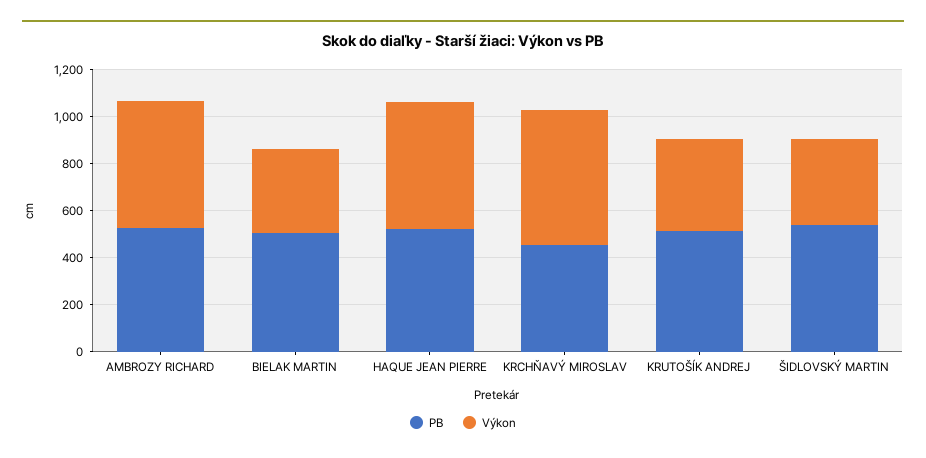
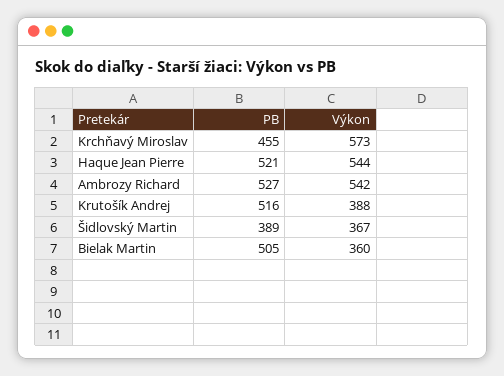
  {
    "PB": {
      "AMBROZY RICHARD": 527,
      "BIELAK MARTIN": 505,
      "HAQUE JEAN PIERRE": 521,
      "KRCHŇAVÝ MIROSLAV": 455,
      "KRUTOŠÍK ANDREJ": 516,
-     "ŠIDLOVSKÝ MARTIN": 550
+     "ŠIDLOVSKÝ MARTIN": 389
    },
    "Výkon": {
      "AMBROZY RICHARD": 542,
      "BIELAK MARTIN": 360,
      "HAQUE JEAN PIERRE": 544,
      "KRCHŇAVÝ MIROSLAV": 573,
      "KRUTOŠÍK ANDREJ": 388,
      "ŠIDLOVSKÝ MARTIN": 367
    }
  }

